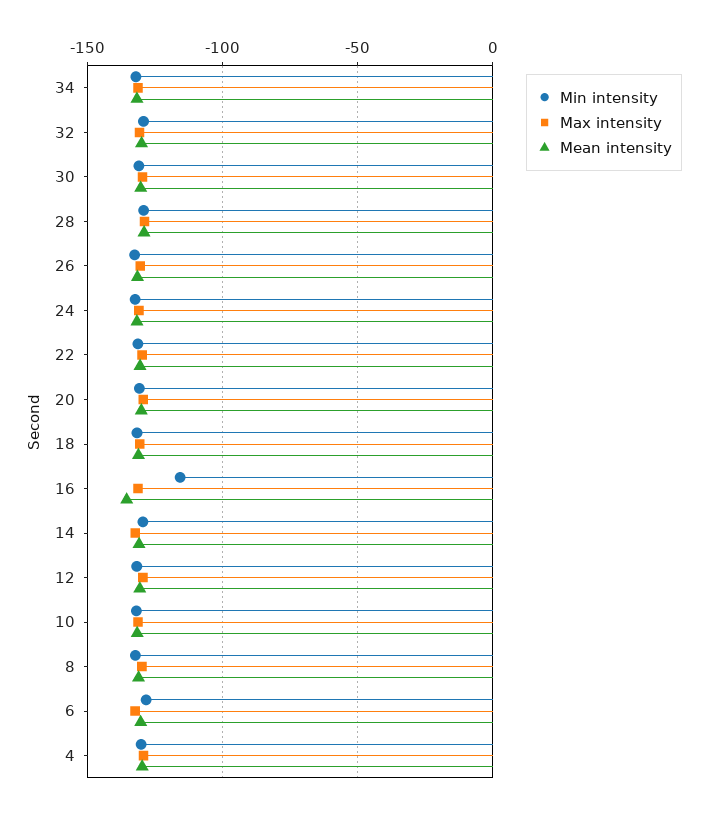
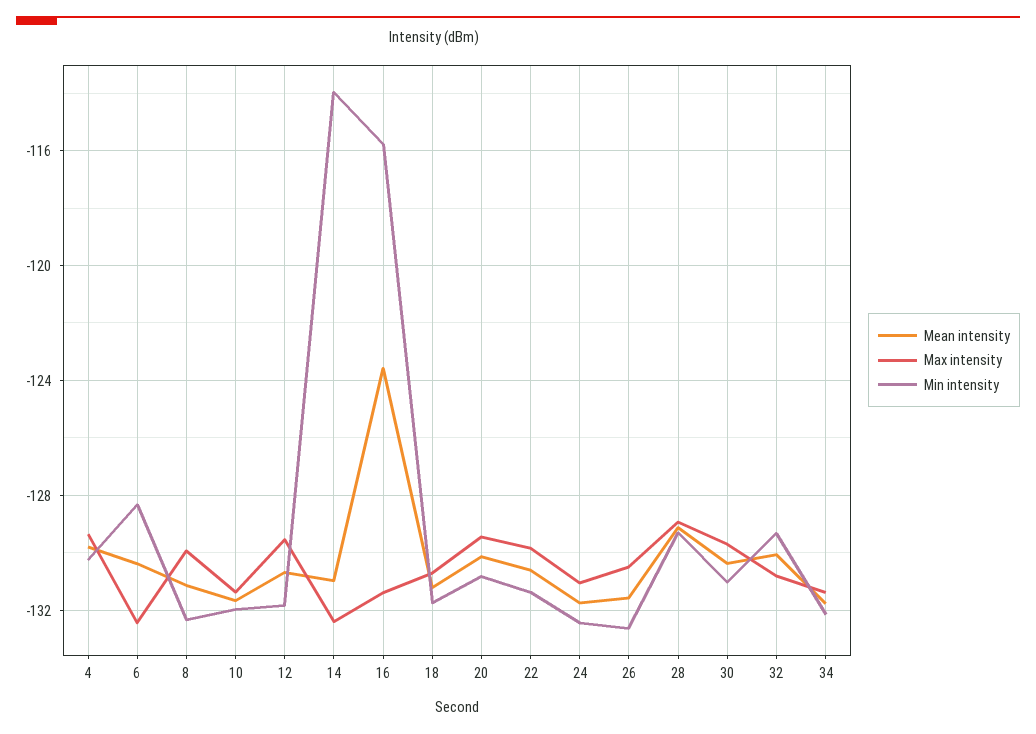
  {
    "Min intensity": {
      "34": -132,
      "32": -129.5,
      "30": -131,
      "28": -129.5,
      "26": -132.5,
      "24": -132.5,
      "22": -131.5,
      "20": -131,
      "18": -131.5,
      "16": -116,
-     "14": -130,
+     "14": -114,
      "12": -132,
      "10": -132,
      "8": -132.5,
      "6": -128.5,
      "4": -130
    },
    "Max intensity": {
      "34": -131.5,
      "32": -131,
      "30": -129.5,
      "28": -129,
      "26": -130.5,
      "24": -131,
      "22": -130,
      "20": -129.5,
      "18": -130.5,
      "16": -131.5,
      "14": -132.5,
      "12": -129.5,
      "10": -131.5,
      "8": -130,
      "6": -132.5,
      "4": -129.5
    },
    "Mean intensity": {
      "34": -132,
      "32": -130,
      "30": -130.5,
      "28": -129,
      "26": -131.5,
      "24": -131.5,
      "22": -130.5,
      "20": -130,
      "18": -131,
-     "16": -135,
+     "16": -123.5,
      "14": -131,
      "12": -130.5,
      "10": -131.5,
      "8": -131,
      "6": -130.5,
      "4": -130
    }
  }

